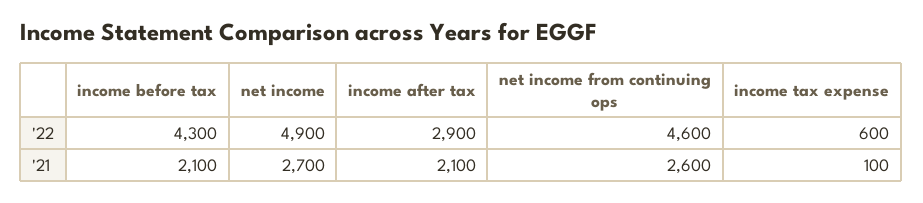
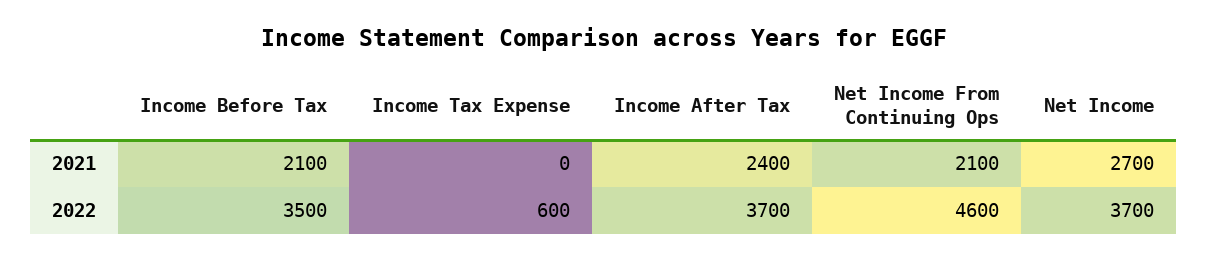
  {
    "income before tax": {
-     "'22": 4300,
+     "'22": 3500,
      "'21": 2100
    },
    "net income": {
-     "'22": 4900,
+     "'22": 3700,
      "'21": 2700
    },
    "income after tax": {
-     "'22": 2900,
+     "'22": 3700,
-     "'21": 2100
+     "'21": 2400
    },
    "net income from continuing ops": {
      "'22": 4600,
-     "'21": 2600
+     "'21": 2100
    },
    "income tax expense": {
      "'22": 600,
-     "'21": 100
+     "'21": 0
    }
  }

